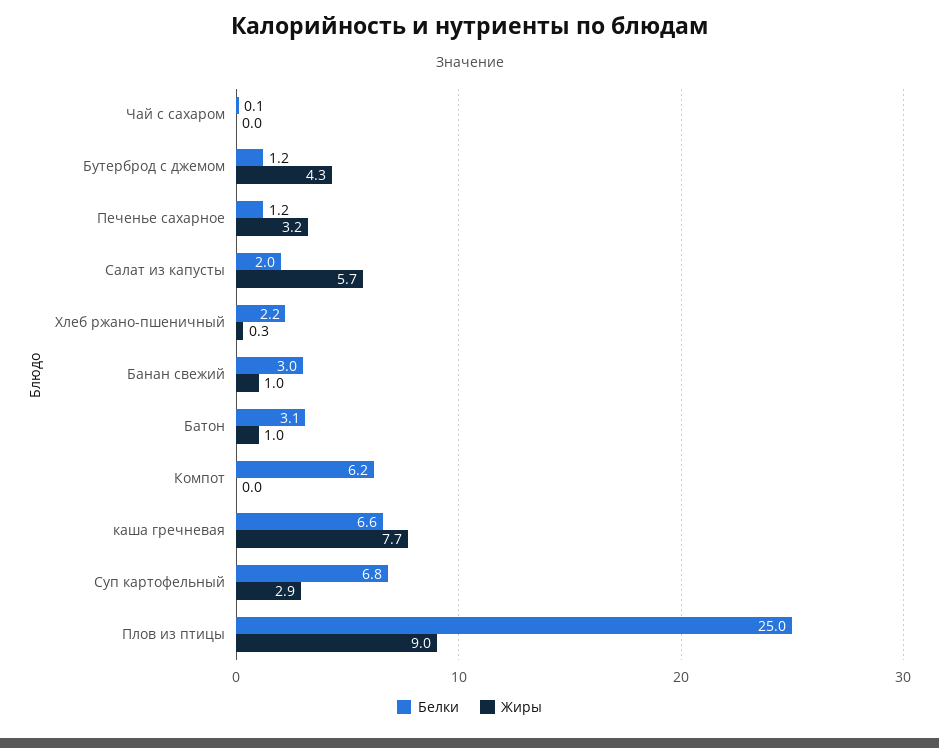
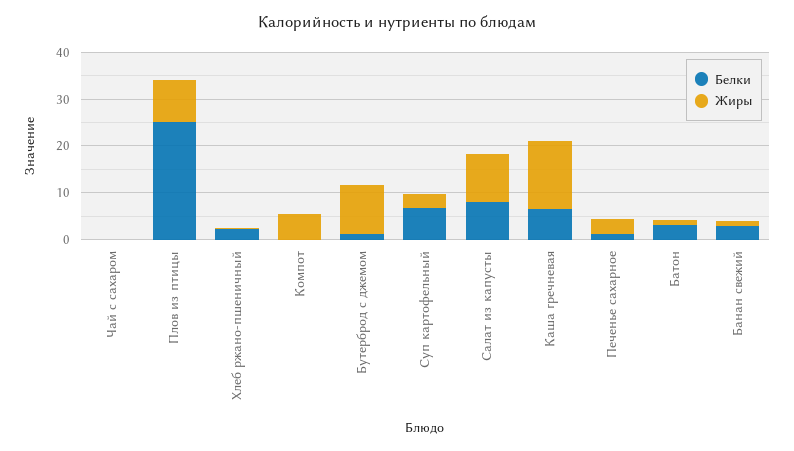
  {
    "Белки": {
      "Чай с сахаром": 0.1,
      "Бутерброд с джемом": 1.2,
      "Печенье сахарное": 1.2,
-     "Салат из капусты": 2,
+     "Салат из капусты": 8,
      "Хлеб ржано-пшеничный": 2.2,
      "Банан свежий": 3,
      "Батон": 3.1,
-     "Компот": 6.2,
+     "Компот": 0,
      "каша гречневая": 6.6,
      "Суп картофельный": 6.8,
      "Плов из птицы": 25
    },
    "Жиры": {
      "Чай с сахаром": 0,
-     "Бутерброд с джемом": 4.3,
+     "Бутерброд с джемом": 10,
      "Печенье сахарное": 3.2,
-     "Салат из капусты": 5.7,
+     "Салат из капусты": 10,
      "Хлеб ржано-пшеничный": 0.3,
      "Банан свежий": 1,
      "Батон": 1,
-     "Компот": 0,
+     "Компот": 6,
-     "каша гречневая": 7.7,
+     "каша гречневая": 14,
      "Суп картофельный": 2.9,
      "Плов из птицы": 9
    }
  }

